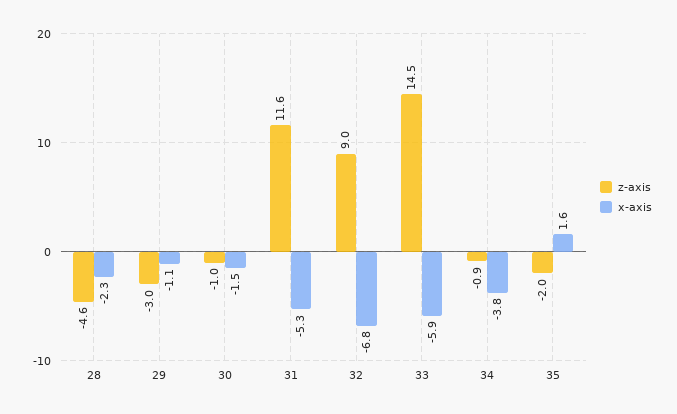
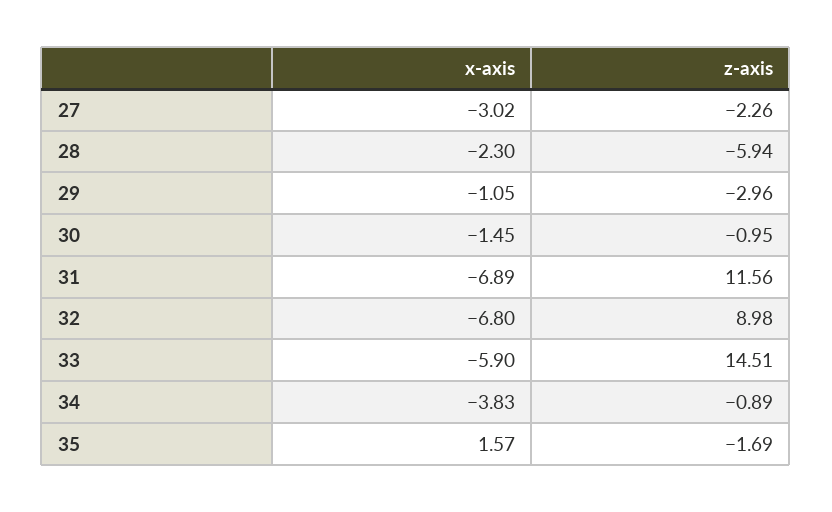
  {
    "z-axis": {
-     "28": -4.6,
+     "28": -5.94,
      "29": -2.96,
      "30": -0.95,
      "31": 11.56,
      "32": 8.98,
      "33": 14.51,
      "34": -0.89,
-     "35": -2
+     "35": -1.69,
+     "27": -2.26
    },
    "x-axis": {
      "28": -2.3,
      "29": -1.05,
      "30": -1.45,
-     "31": -5.3,
+     "31": -6.89,
      "32": -6.8,
      "33": -5.9,
      "34": -3.83,
-     "35": 1.57
+     "35": 1.57,
+     "27": -3.02
    }
  }

